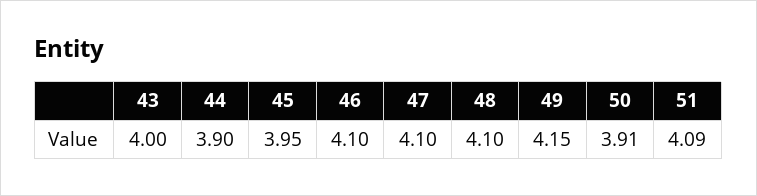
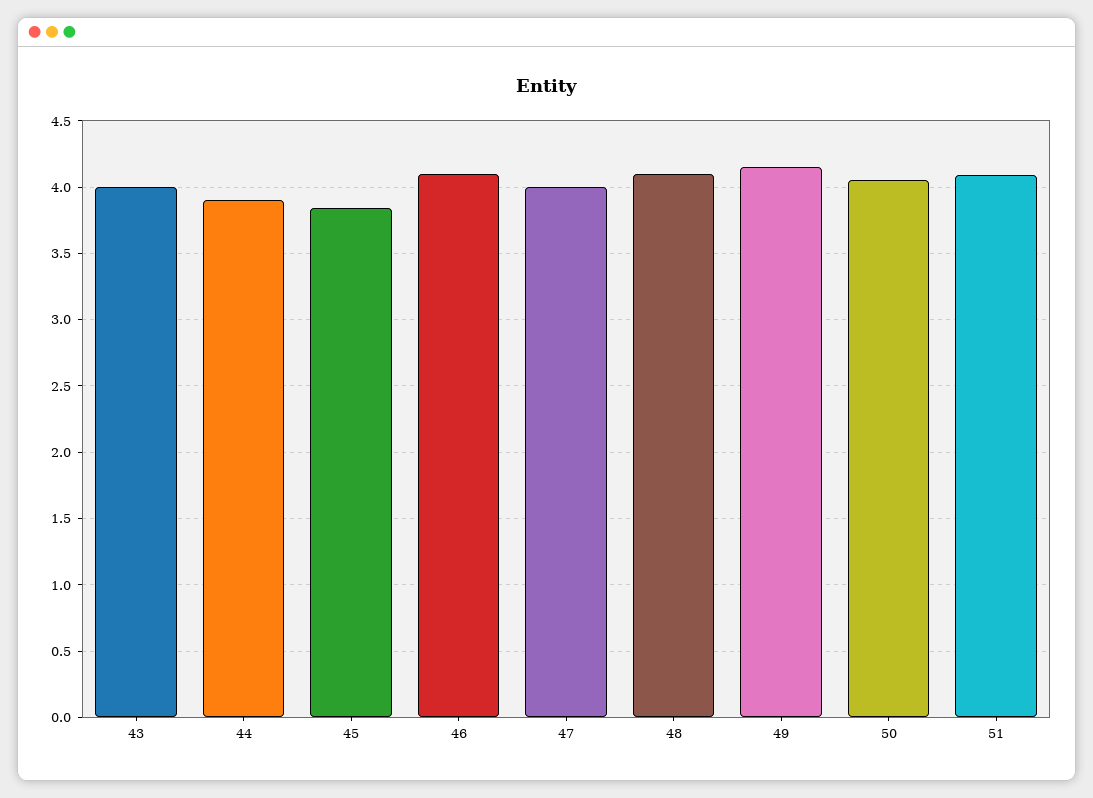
  {
    "43": 4,
    "44": 3.9,
-   "45": 3.95,
+   "45": 3.85,
    "46": 4.1,
-   "47": 4.1,
+   "47": 4,
    "48": 4.1,
    "49": 4.15,
-   "50": 3.91,
+   "50": 4.05,
    "51": 4.09
  }

